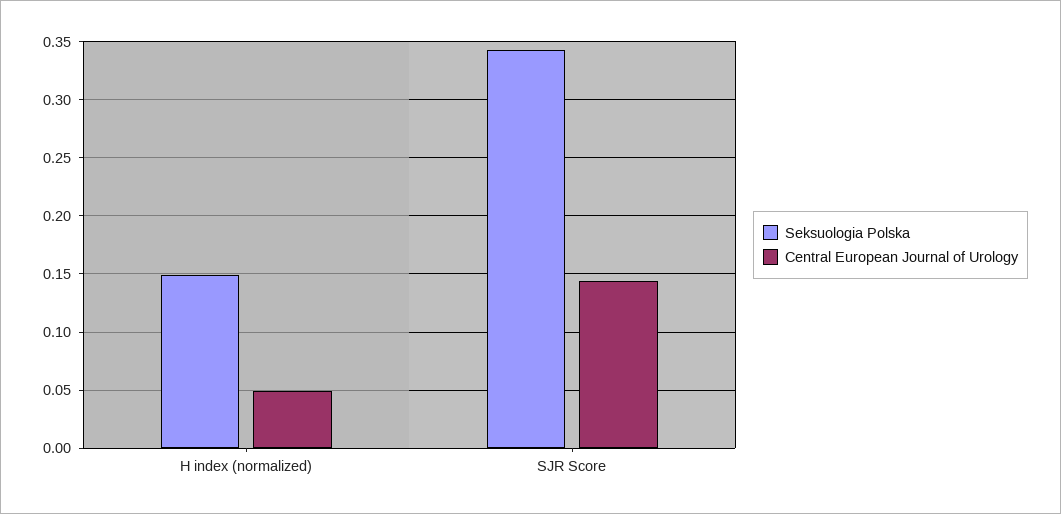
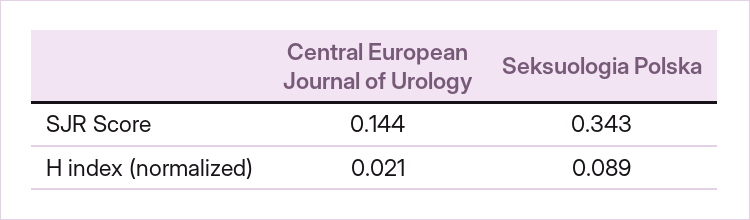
  {
    "Seksuologia Polska": {
-     "H index (normalized)": 0.15,
+     "H index (normalized)": 0.089,
      "SJR Score": 0.343
    },
    "Central European Journal of Urology": {
-     "H index (normalized)": 0.05,
+     "H index (normalized)": 0.021,
      "SJR Score": 0.144
    }
  }

